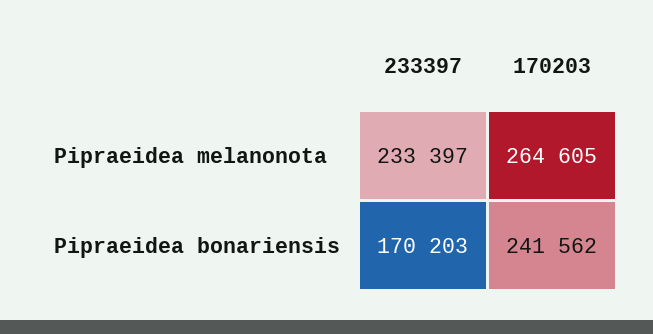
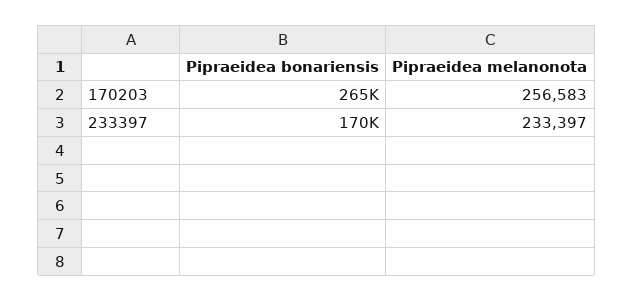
  {
    "233397": {
      "Pipraeidea melanonota": 233397,
      "Pipraeidea bonariensis": 170203
    },
    "170203": {
-     "Pipraeidea melanonota": 264605,
+     "Pipraeidea melanonota": 256583,
-     "Pipraeidea bonariensis": 241562
+     "Pipraeidea bonariensis": 265000
    }
  }

